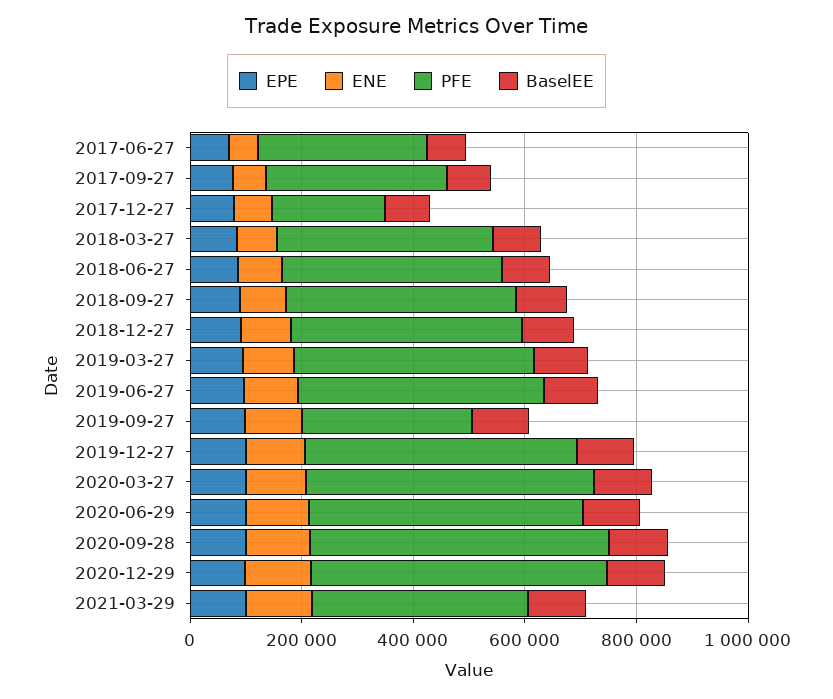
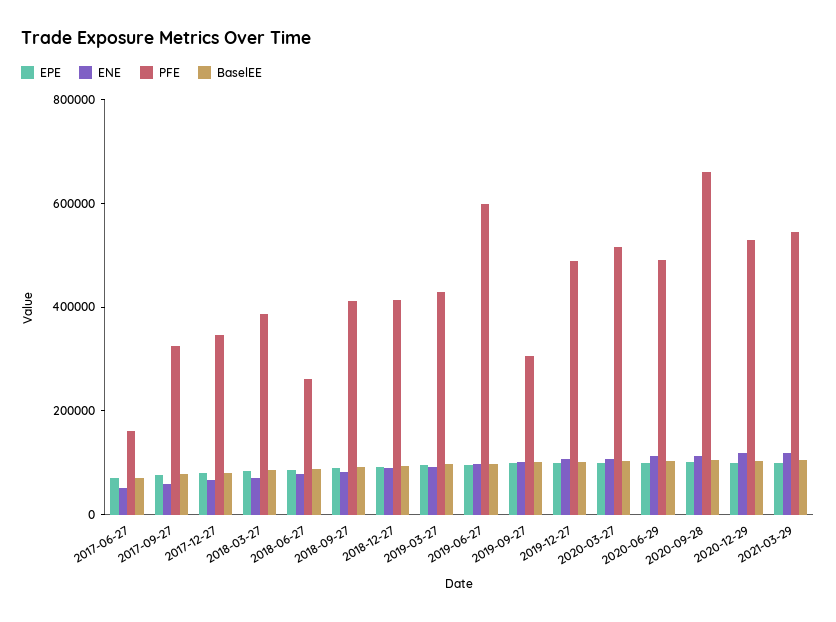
  {
    "EPE": {
      "2017-06-27": 50000,
      "2017-09-27": 100000,
      "2017-12-27": 100000,
      "2018-03-27": 100000,
      "2018-06-27": 100000,
      "2018-09-27": 100000,
      "2018-12-27": 100000,
      "2019-03-27": 100000,
      "2019-06-27": 100000,
      "2019-09-27": 100000,
      "2019-12-27": 100000,
      "2020-03-27": 100000,
      "2020-06-29": 100000,
      "2020-09-28": 100000,
      "2020-12-29": 100000,
      "2021-03-29": 100000
    },
    "ENE": {
      "2017-06-27": 50000,
      "2017-09-27": 50000,
      "2017-12-27": 50000,
      "2018-03-27": 50000,
      "2018-06-27": 100000,
      "2018-09-27": 100000,
      "2018-12-27": 100000,
      "2019-03-27": 100000,
      "2019-06-27": 100000,
      "2019-09-27": 100000,
      "2019-12-27": 100000,
      "2020-03-27": 100000,
      "2020-06-29": 100000,
      "2020-09-28": 100000,
      "2020-12-29": 100000,
      "2021-03-29": 100000
    },
    "PFE": {
-     "2017-06-27": 300000,
+     "2017-06-27": 150000,
      "2017-09-27": 350000,
-     "2017-12-27": 200000,
+     "2017-12-27": 350000,
      "2018-03-27": 400000,
-     "2018-06-27": 400000,
+     "2018-06-27": 250000,
      "2018-09-27": 400000,
      "2018-12-27": 400000,
      "2019-03-27": 450000,
-     "2019-06-27": 450000,
+     "2019-06-27": 600000,
      "2019-09-27": 300000,
      "2019-12-27": 500000,
      "2020-03-27": 500000,
      "2020-06-29": 500000,
-     "2020-09-28": 550000,
+     "2020-09-28": 650000,
      "2020-12-29": 550000,
-     "2021-03-29": 400000
+     "2021-03-29": 550000
    },
    "BaselEE": {
      "2017-06-27": 50000,
      "2017-09-27": 100000,
      "2017-12-27": 100000,
      "2018-03-27": 100000,
      "2018-06-27": 100000,
      "2018-09-27": 100000,
      "2018-12-27": 100000,
      "2019-03-27": 100000,
      "2019-06-27": 100000,
      "2019-09-27": 100000,
      "2019-12-27": 100000,
      "2020-03-27": 100000,
      "2020-06-29": 100000,
      "2020-09-28": 100000,
      "2020-12-29": 100000,
      "2021-03-29": 100000
    }
  }

